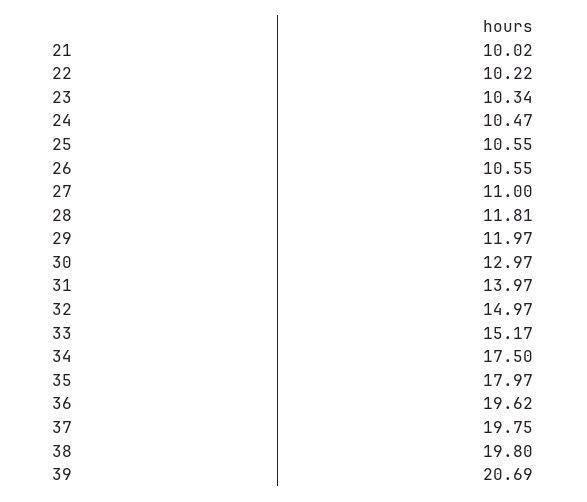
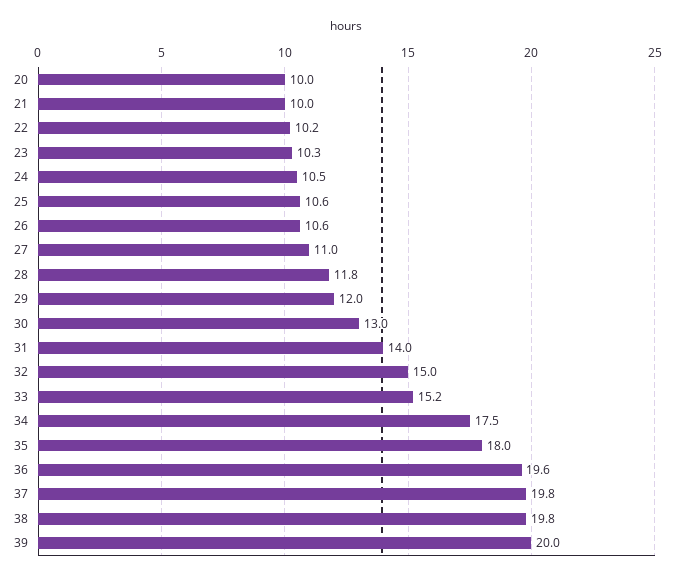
  {
    "21": 10.02,
    "22": 10.22,
    "23": 10.34,
    "24": 10.47,
    "25": 10.55,
    "26": 10.55,
    "27": 11,
    "28": 11.81,
    "29": 11.97,
    "30": 12.97,
    "31": 13.97,
    "32": 14.97,
    "33": 15.17,
    "34": 17.5,
    "35": 17.97,
    "36": 19.62,
    "37": 19.75,
    "38": 19.8,
-   "39": 20.69
+   "39": 20,
+   "20": 10
  }

